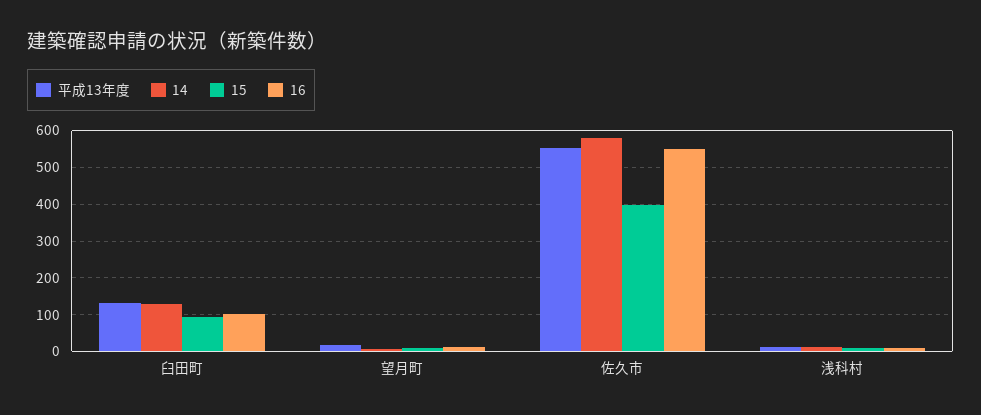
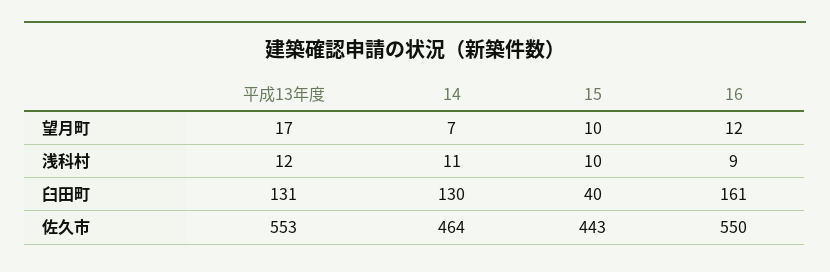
  {
    "平成13年度": {
      "臼田町": 131,
      "望月町": 17,
      "佐久市": 553,
      "浅科村": 12
    },
    "14": {
      "臼田町": 130,
      "望月町": 7,
-     "佐久市": 580,
+     "佐久市": 464,
      "浅科村": 11
    },
    "15": {
-     "臼田町": 100,
+     "臼田町": 40,
      "望月町": 10,
-     "佐久市": 400,
+     "佐久市": 443,
      "浅科村": 10
    },
    "16": {
-     "臼田町": 100,
+     "臼田町": 161,
      "望月町": 12,
      "佐久市": 550,
      "浅科村": 9
    }
  }

